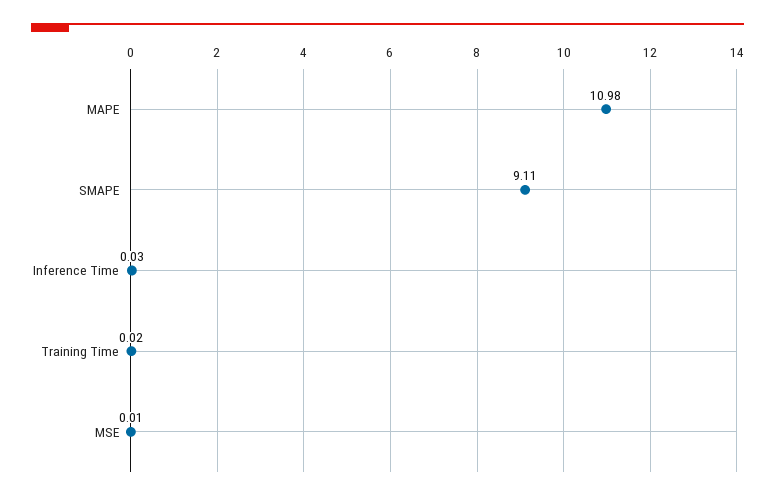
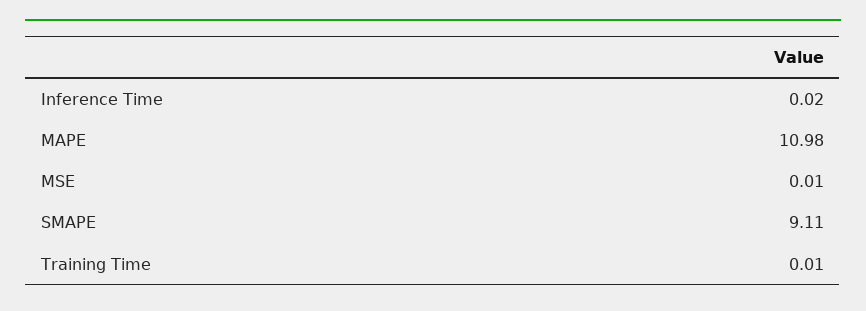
  {
    "MAPE": 10.98,
    "SMAPE": 9.11,
-   "Inference Time": 0.03,
+   "Inference Time": 0.02,
-   "Training Time": 0.02,
+   "Training Time": 0.01,
    "MSE": 0.01
  }

